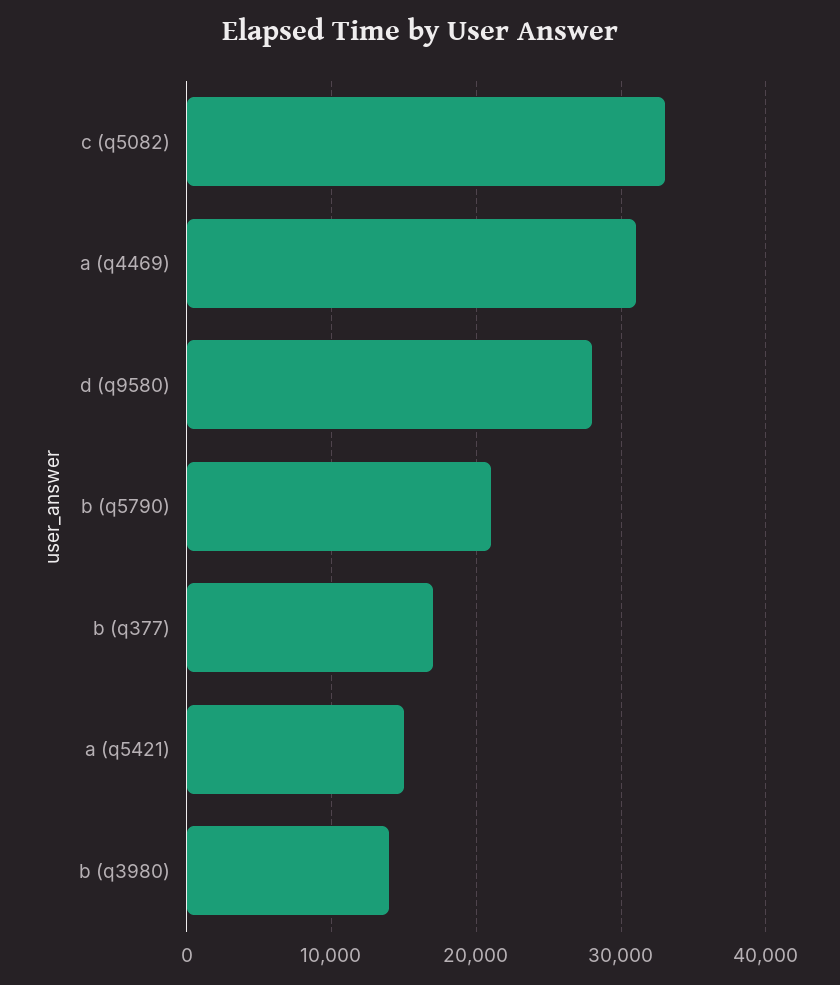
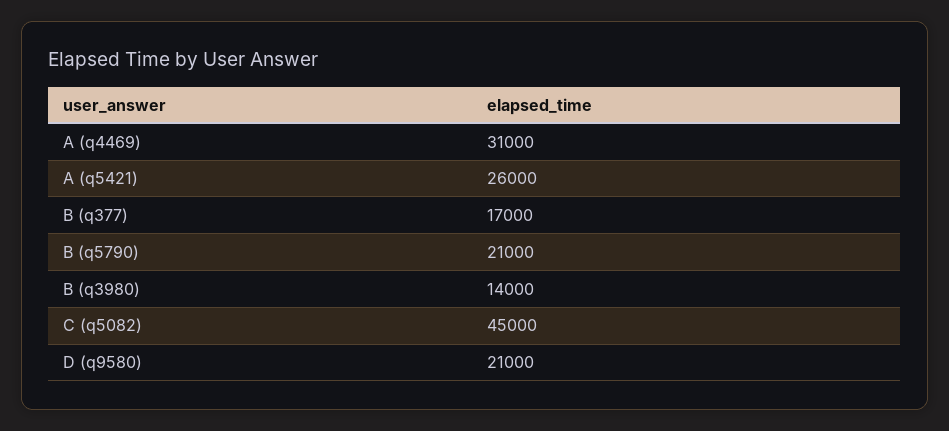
  {
-   "c (q5082)": 33000,
+   "c (q5082)": 45000,
    "a (q4469)": 31000,
-   "d (q9580)": 28000,
+   "d (q9580)": 21000,
    "b (q5790)": 21000,
    "b (q377)": 17000,
-   "a (q5421)": 15000,
+   "a (q5421)": 26000,
    "b (q3980)": 14000
  }

